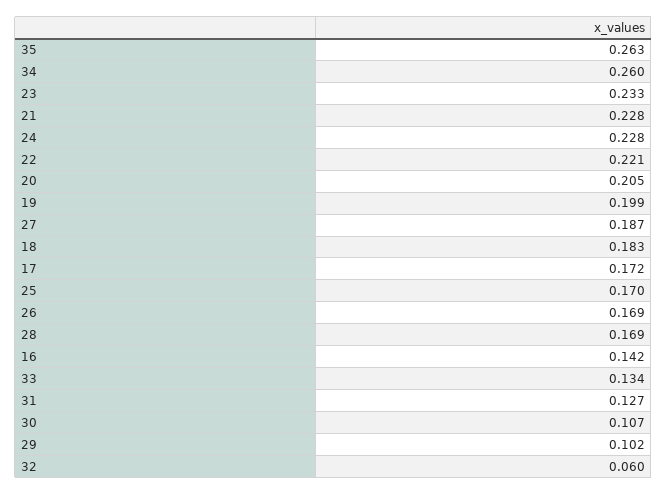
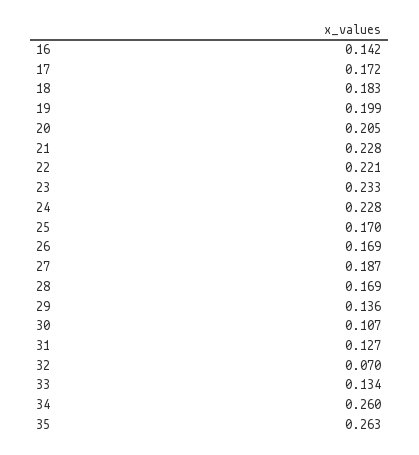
  {
    "35": 0.263,
    "34": 0.26,
    "23": 0.233,
    "21": 0.228,
    "24": 0.228,
    "22": 0.221,
    "20": 0.205,
    "19": 0.199,
    "27": 0.187,
    "18": 0.183,
    "17": 0.172,
    "25": 0.17,
    "26": 0.169,
    "28": 0.169,
    "16": 0.142,
    "33": 0.134,
    "31": 0.127,
    "30": 0.107,
-   "29": 0.102,
+   "29": 0.136,
-   "32": 0.06
+   "32": 0.07
  }

